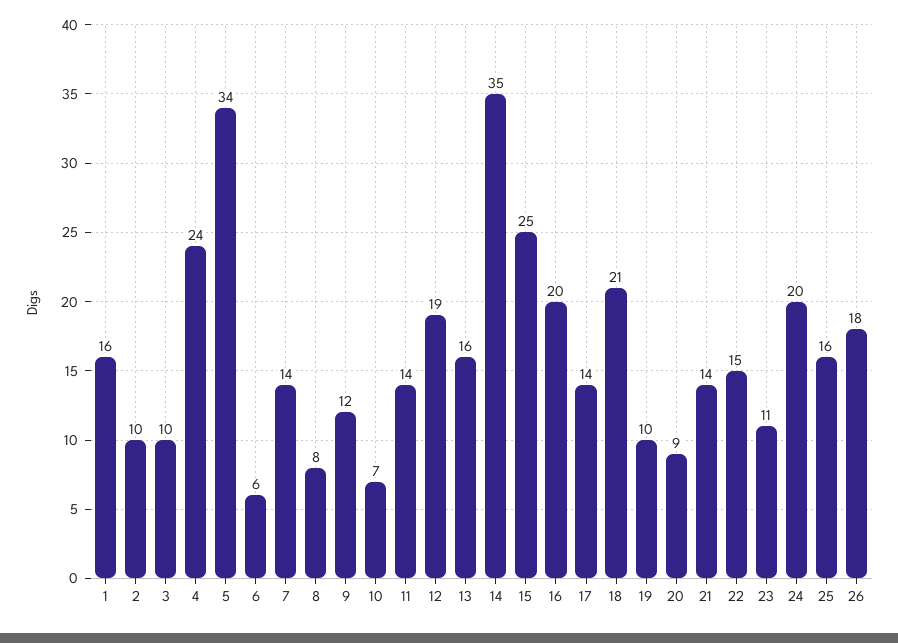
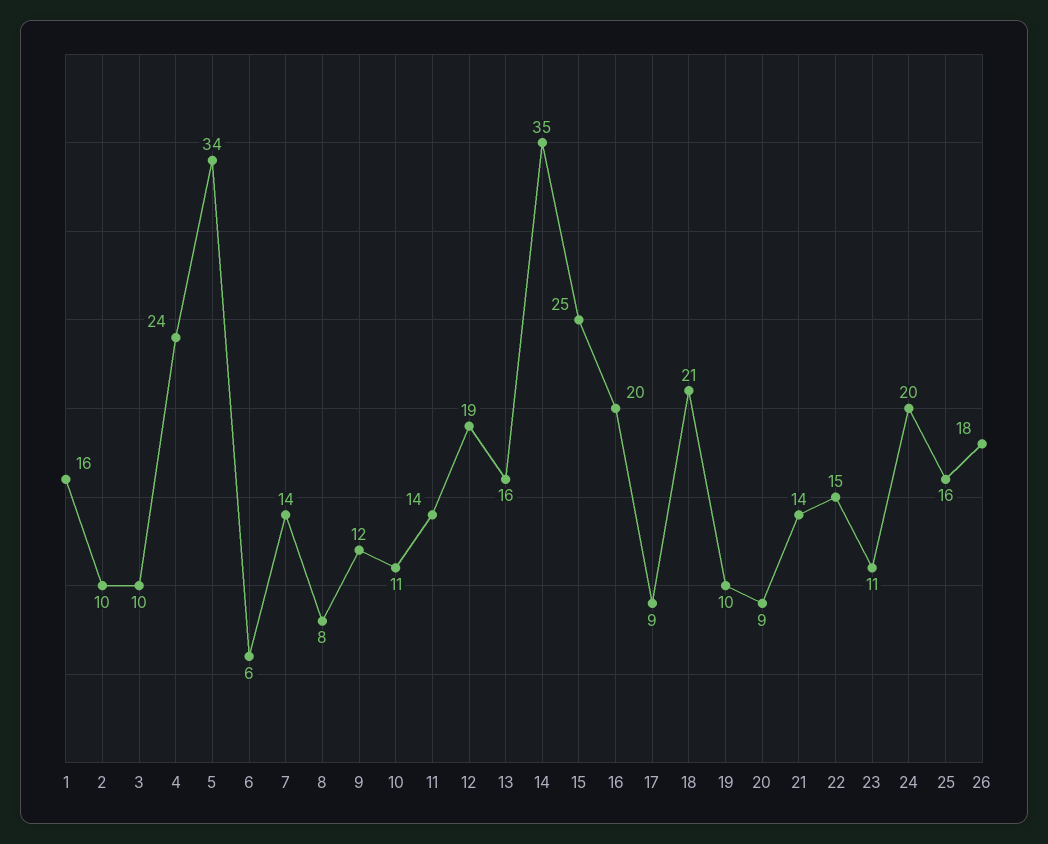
  {
    "1": 16,
    "2": 10,
    "3": 10,
    "4": 24,
    "5": 34,
    "6": 6,
    "7": 14,
    "8": 8,
    "9": 12,
-   "10": 7,
+   "10": 11,
    "11": 14,
    "12": 19,
    "13": 16,
    "14": 35,
    "15": 25,
    "16": 20,
-   "17": 14,
+   "17": 9,
    "18": 21,
    "19": 10,
    "20": 9,
    "21": 14,
    "22": 15,
    "23": 11,
    "24": 20,
    "25": 16,
    "26": 18
  }

